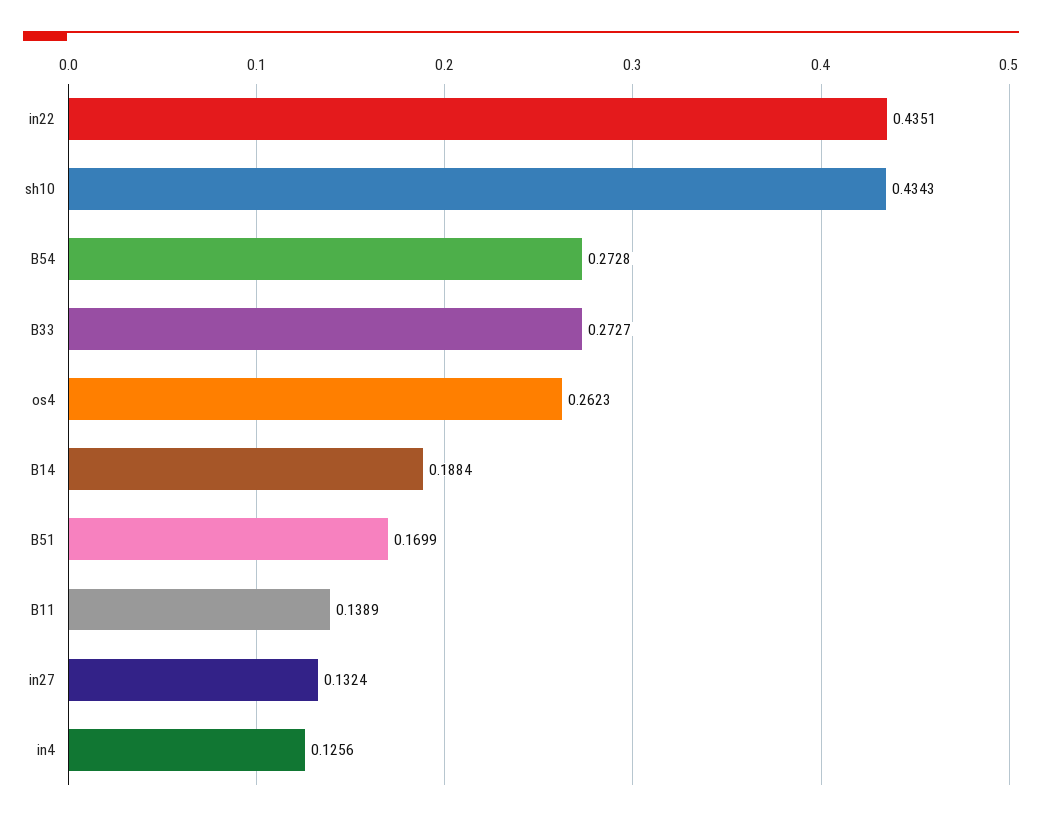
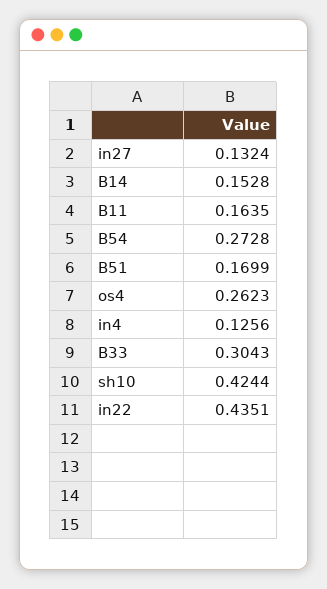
  {
    "in22": 0.4351,
-   "sh10": 0.4343,
+   "sh10": 0.4244,
    "B54": 0.2728,
-   "B33": 0.2727,
+   "B33": 0.3043,
    "os4": 0.2623,
-   "B14": 0.1884,
+   "B14": 0.1528,
    "B51": 0.1699,
-   "B11": 0.1389,
+   "B11": 0.1635,
    "in27": 0.1324,
    "in4": 0.1256
  }

